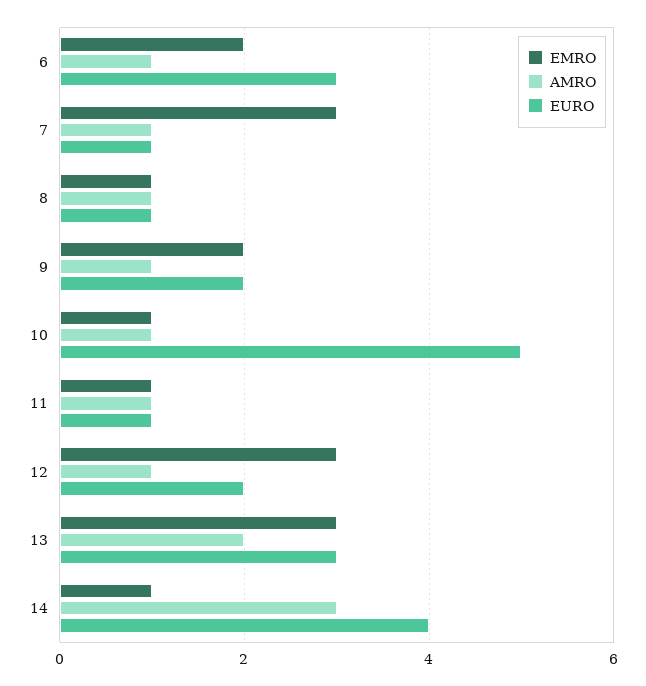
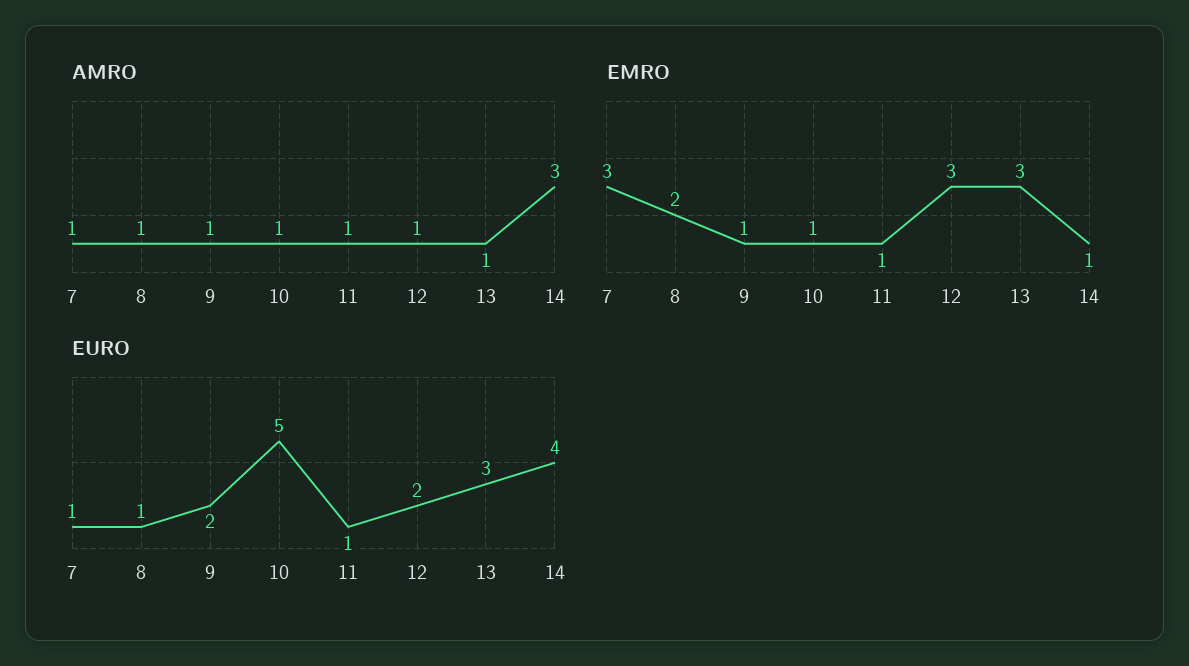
  {
    "EMRO": {
-     "6": 2,
      "7": 3,
-     "8": 1,
+     "8": 2,
-     "9": 2,
+     "9": 1,
      "10": 1,
      "11": 1,
      "12": 3,
      "13": 3,
      "14": 1
    },
    "AMRO": {
-     "6": 1,
      "7": 1,
      "8": 1,
      "9": 1,
      "10": 1,
      "11": 1,
      "12": 1,
-     "13": 2,
+     "13": 1,
      "14": 3
    },
    "EURO": {
-     "6": 3,
      "7": 1,
      "8": 1,
      "9": 2,
      "10": 5,
      "11": 1,
      "12": 2,
      "13": 3,
      "14": 4
    }
  }

